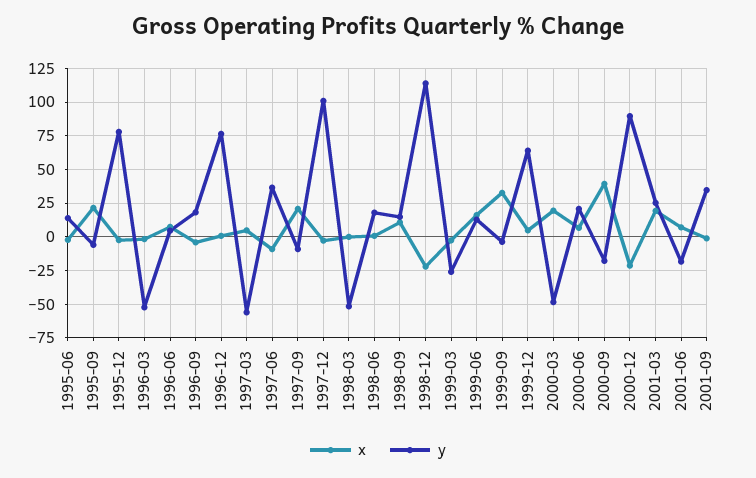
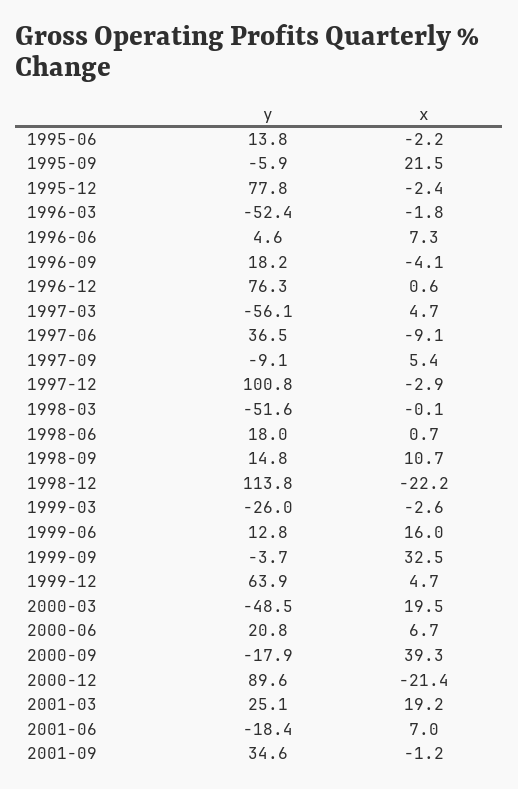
  {
    "x": {
      "1995-06": -2.2,
      "1995-09": 21.5,
      "1995-12": -2.4,
      "1996-03": -1.8,
      "1996-06": 7.3,
      "1996-09": -4.1,
      "1996-12": 0.6,
      "1997-03": 4.7,
      "1997-06": -9.1,
-     "1997-09": 20,
+     "1997-09": 5.4,
      "1997-12": -2.9,
      "1998-03": -0.1,
      "1998-06": 0.7,
      "1998-09": 10.7,
      "1998-12": -22.2,
      "1999-03": -2.6,
      "1999-06": 16,
      "1999-09": 32.5,
      "1999-12": 4.7,
      "2000-03": 19.5,
      "2000-06": 6.7,
      "2000-09": 39.3,
      "2000-12": -21.4,
      "2001-03": 19.2,
      "2001-06": 7,
      "2001-09": -1.2
    },
    "y": {
      "1995-06": 13.8,
      "1995-09": -5.9,
      "1995-12": 77.8,
      "1996-03": -52.4,
      "1996-06": 4.6,
      "1996-09": 18.2,
      "1996-12": 76.3,
      "1997-03": -56.1,
      "1997-06": 36.5,
      "1997-09": -9.1,
      "1997-12": 100.8,
      "1998-03": -51.6,
      "1998-06": 18,
      "1998-09": 14.8,
      "1998-12": 113.8,
      "1999-03": -26,
      "1999-06": 12.8,
      "1999-09": -3.7,
      "1999-12": 63.9,
      "2000-03": -48.5,
      "2000-06": 20.8,
      "2000-09": -17.9,
      "2000-12": 89.6,
      "2001-03": 25.1,
      "2001-06": -18.4,
      "2001-09": 34.6
    }
  }

